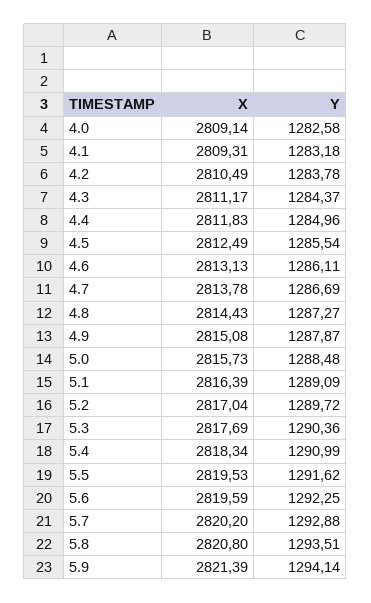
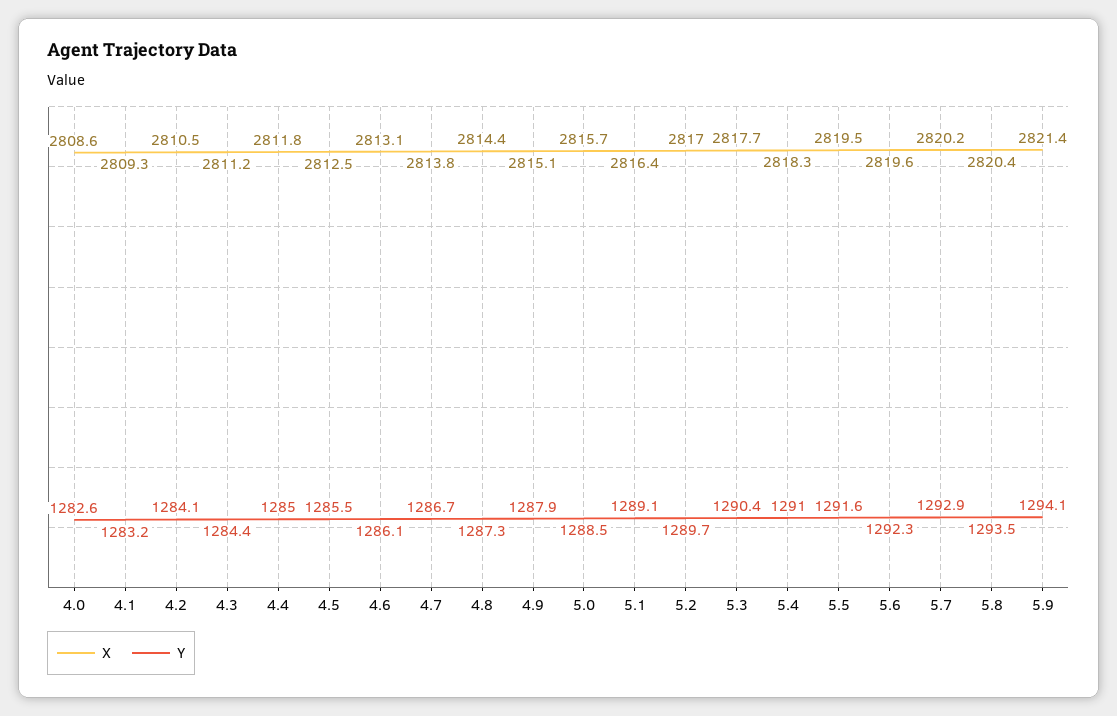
  {
    "X": {
-     "4.0": 2809.14,
+     "4.0": 2808.6,
      "4.1": 2809.31,
      "4.2": 2810.49,
      "4.3": 2811.17,
      "4.4": 2811.83,
      "4.5": 2812.49,
      "4.6": 2813.13,
      "4.7": 2813.78,
      "4.8": 2814.43,
      "4.9": 2815.08,
      "5.0": 2815.73,
      "5.1": 2816.39,
      "5.2": 2817.04,
      "5.3": 2817.69,
      "5.4": 2818.34,
      "5.5": 2819.53,
      "5.6": 2819.59,
      "5.7": 2820.2,
-     "5.8": 2820.8,
+     "5.8": 2820.4,
      "5.9": 2821.39
    },
    "Y": {
      "4.0": 1282.58,
      "4.1": 1283.18,
-     "4.2": 1283.78,
+     "4.2": 1284.1,
      "4.3": 1284.37,
      "4.4": 1284.96,
      "4.5": 1285.54,
      "4.6": 1286.11,
      "4.7": 1286.69,
      "4.8": 1287.27,
      "4.9": 1287.87,
      "5.0": 1288.48,
      "5.1": 1289.09,
      "5.2": 1289.72,
      "5.3": 1290.36,
      "5.4": 1290.99,
      "5.5": 1291.62,
      "5.6": 1292.25,
      "5.7": 1292.88,
      "5.8": 1293.51,
      "5.9": 1294.14
    }
  }

